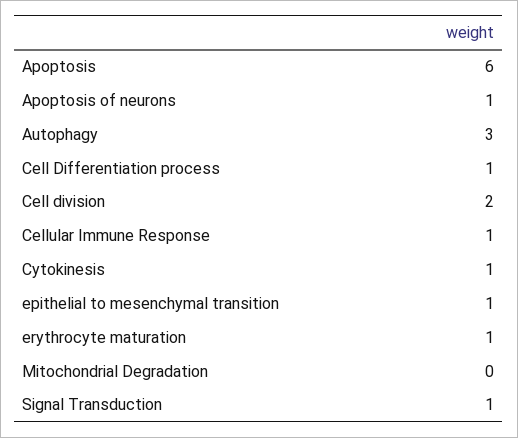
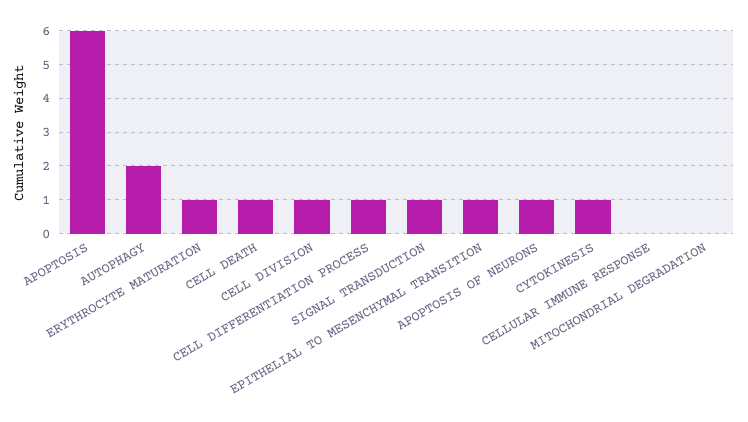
  {
    "Apoptosis": 6,
    "Apoptosis of neurons": 1,
-   "Autophagy": 3,
+   "Autophagy": 2,
    "Cell Differentiation process": 1,
-   "Cell division": 2,
+   "Cell division": 1,
-   "Cellular Immune Response": 1,
+   "Cellular Immune Response": 0,
    "Cytokinesis": 1,
    "epithelial to mesenchymal transition": 1,
    "erythrocyte maturation": 1,
    "Mitochondrial Degradation": 0,
-   "Signal Transduction": 1
+   "Signal Transduction": 1,
+   "CELL DEATH": 1
  }

